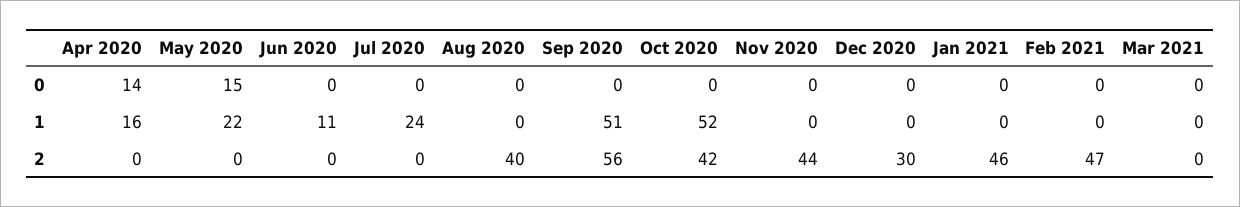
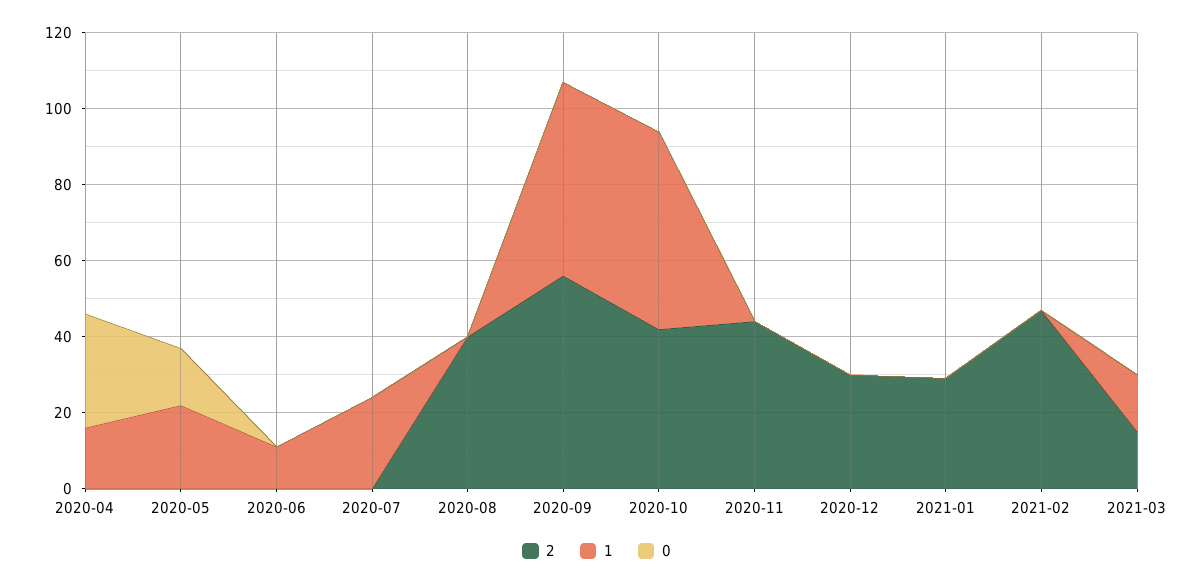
  {
    "0": {
-     "Apr 2020": 14,
+     "Apr 2020": 30,
      "May 2020": 15,
      "Jun 2020": 0,
      "Jul 2020": 0,
      "Aug 2020": 0,
      "Sep 2020": 0,
      "Oct 2020": 0,
      "Nov 2020": 0,
      "Dec 2020": 0,
      "Jan 2021": 0,
      "Feb 2021": 0,
      "Mar 2021": 0
    },
    "1": {
      "Apr 2020": 16,
      "May 2020": 22,
      "Jun 2020": 11,
      "Jul 2020": 24,
      "Aug 2020": 0,
      "Sep 2020": 51,
      "Oct 2020": 52,
      "Nov 2020": 0,
      "Dec 2020": 0,
      "Jan 2021": 0,
      "Feb 2021": 0,
-     "Mar 2021": 0
+     "Mar 2021": 15
    },
    "2": {
      "Apr 2020": 0,
      "May 2020": 0,
      "Jun 2020": 0,
      "Jul 2020": 0,
      "Aug 2020": 40,
      "Sep 2020": 56,
      "Oct 2020": 42,
      "Nov 2020": 44,
      "Dec 2020": 30,
-     "Jan 2021": 46,
+     "Jan 2021": 30,
      "Feb 2021": 47,
-     "Mar 2021": 0
+     "Mar 2021": 15
    }
  }

